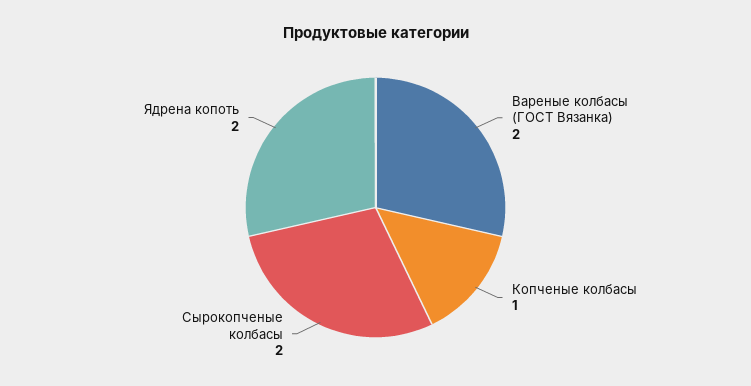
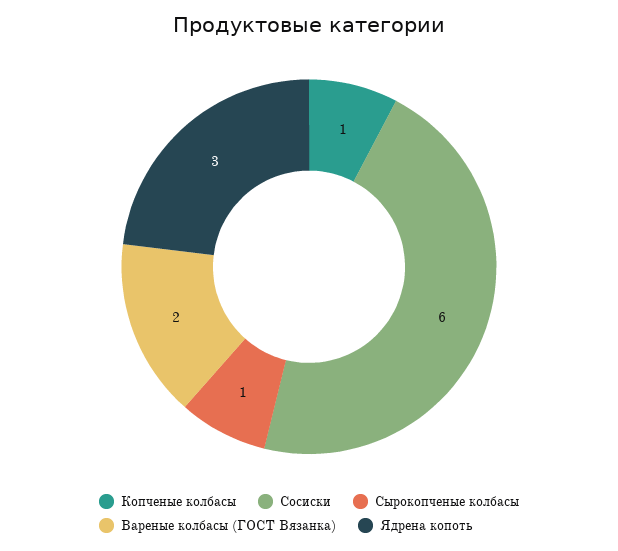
  {
    "Вареные колбасы (ГОСТ Вязанка)": 2,
    "Копченые колбасы": 1,
-   "Сырокопченые колбасы": 2,
+   "Сырокопченые колбасы": 1,
-   "Ядрена копоть": 2
+   "Ядрена копоть": 3,
+   "Сосиски": 6
  }

